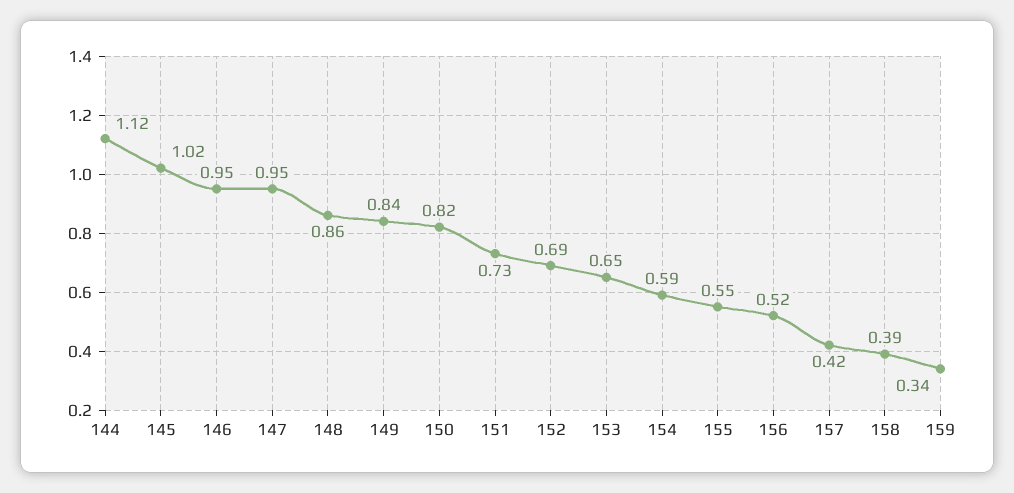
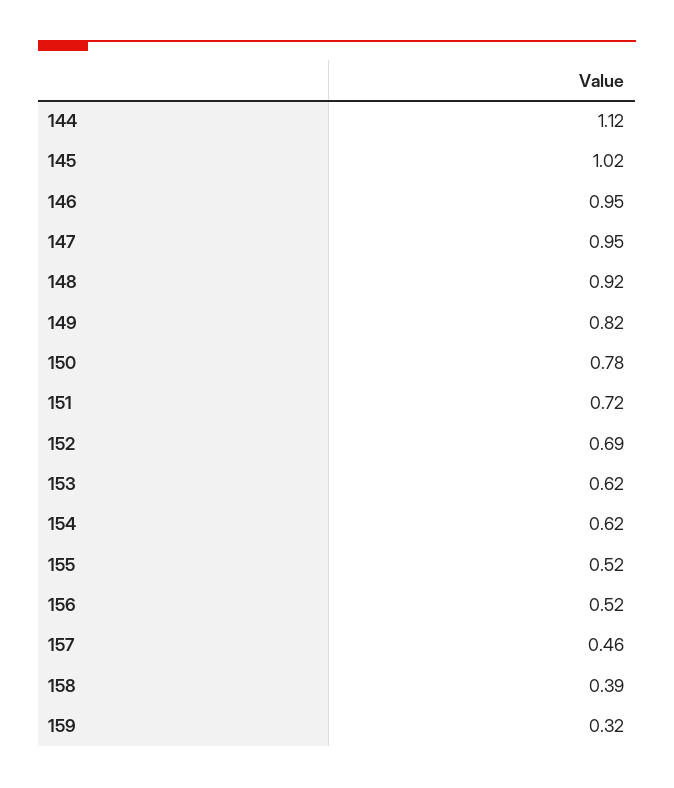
  {
    "144": 1.12,
    "145": 1.02,
    "146": 0.95,
    "147": 0.95,
-   "148": 0.86,
+   "148": 0.92,
-   "149": 0.84,
+   "149": 0.82,
-   "150": 0.82,
+   "150": 0.78,
-   "151": 0.73,
+   "151": 0.72,
    "152": 0.69,
-   "153": 0.65,
+   "153": 0.62,
-   "154": 0.59,
+   "154": 0.62,
-   "155": 0.55,
+   "155": 0.52,
    "156": 0.52,
-   "157": 0.42,
+   "157": 0.46,
    "158": 0.39,
-   "159": 0.34
+   "159": 0.32
  }

